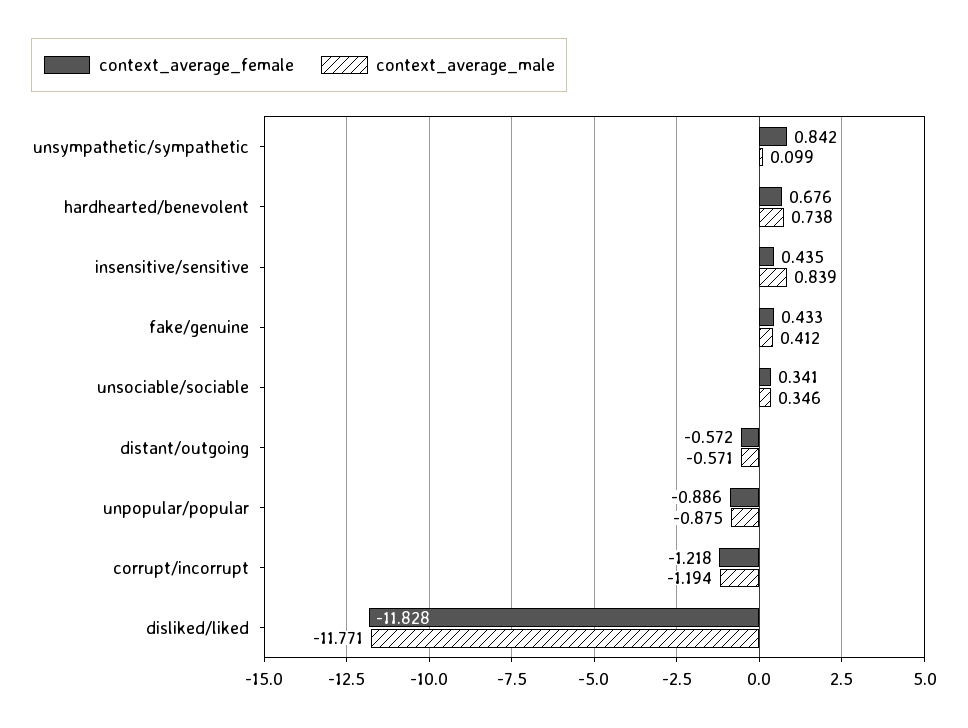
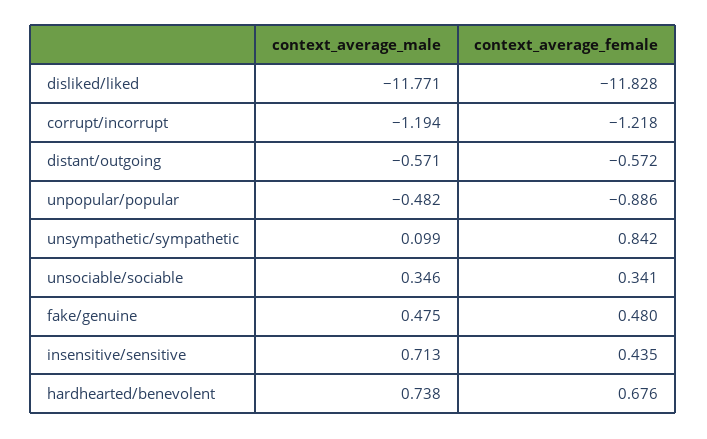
  {
    "context_average_female": {
      "unsympathetic/sympathetic": 0.842,
      "hardhearted/benevolent": 0.676,
      "insensitive/sensitive": 0.435,
-     "fake/genuine": 0.433,
+     "fake/genuine": 0.48,
      "unsociable/sociable": 0.341,
      "distant/outgoing": -0.572,
      "unpopular/popular": -0.886,
      "corrupt/incorrupt": -1.218,
      "disliked/liked": -11.828
    },
    "context_average_male": {
      "unsympathetic/sympathetic": 0.099,
      "hardhearted/benevolent": 0.738,
-     "insensitive/sensitive": 0.839,
+     "insensitive/sensitive": 0.713,
-     "fake/genuine": 0.412,
+     "fake/genuine": 0.475,
      "unsociable/sociable": 0.346,
      "distant/outgoing": -0.571,
-     "unpopular/popular": -0.875,
+     "unpopular/popular": -0.482,
      "corrupt/incorrupt": -1.194,
      "disliked/liked": -11.771
    }
  }

